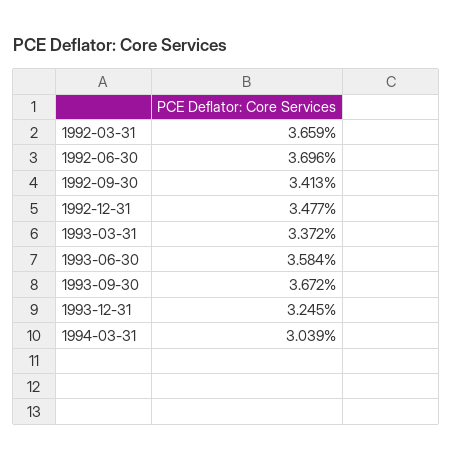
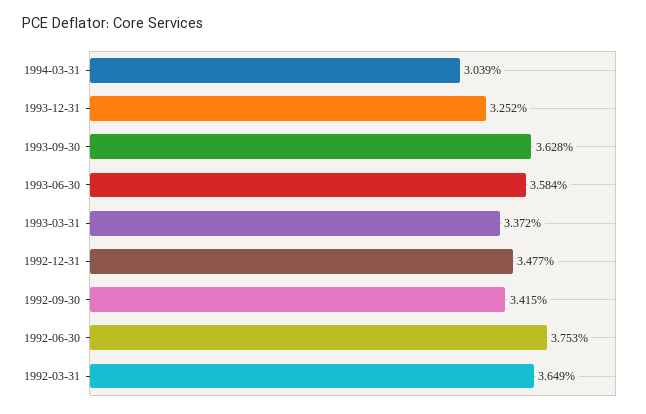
  {
-   "1992-03-31": 3.659,
+   "1992-03-31": 3.649,
-   "1992-06-30": 3.696,
+   "1992-06-30": 3.753,
-   "1992-09-30": 3.413,
+   "1992-09-30": 3.415,
    "1992-12-31": 3.477,
    "1993-03-31": 3.372,
    "1993-06-30": 3.584,
-   "1993-09-30": 3.672,
+   "1993-09-30": 3.628,
-   "1993-12-31": 3.245,
+   "1993-12-31": 3.252,
    "1994-03-31": 3.039
  }

